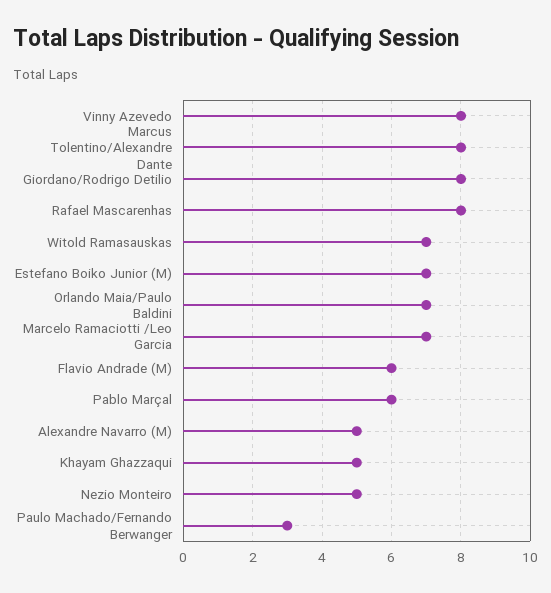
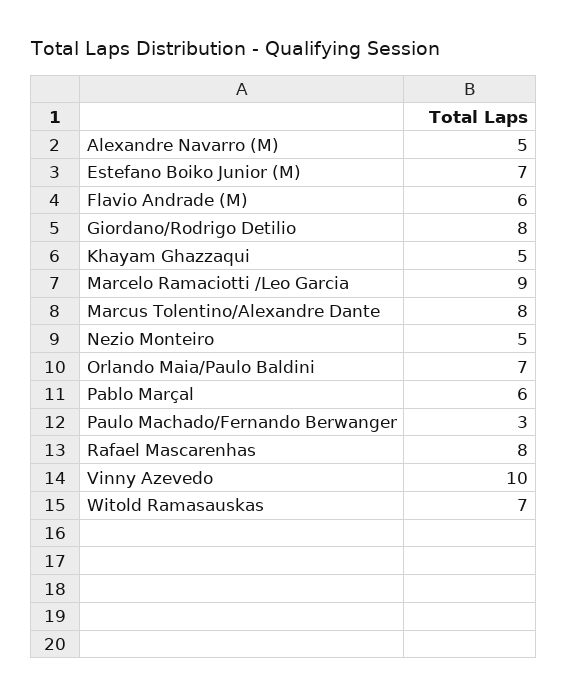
  {
-   "Vinny Azevedo": 8,
+   "Vinny Azevedo": 10,
    "Marcus Tolentino/Alexandre Dante": 8,
    "Giordano/Rodrigo Detilio": 8,
    "Rafael Mascarenhas": 8,
    "Witold Ramasauskas": 7,
    "Estefano Boiko Junior (M)": 7,
    "Orlando Maia/Paulo Baldini": 7,
-   "Marcelo Ramaciotti /Leo Garcia": 7,
+   "Marcelo Ramaciotti /Leo Garcia": 9,
    "Flavio Andrade (M)": 6,
    "Pablo Marçal": 6,
    "Alexandre Navarro (M)": 5,
    "Khayam Ghazzaqui": 5,
    "Nezio Monteiro": 5,
    "Paulo Machado/Fernando Berwanger": 3
  }

